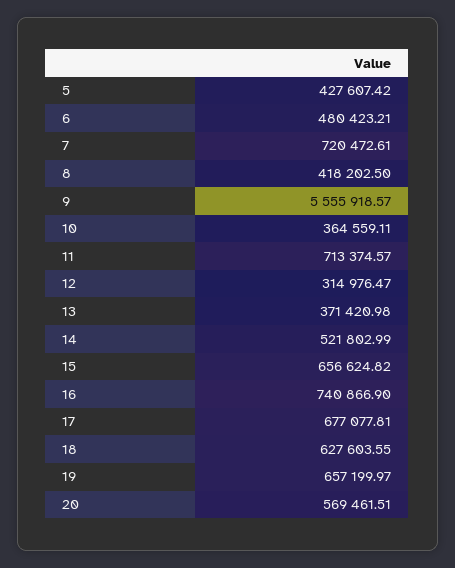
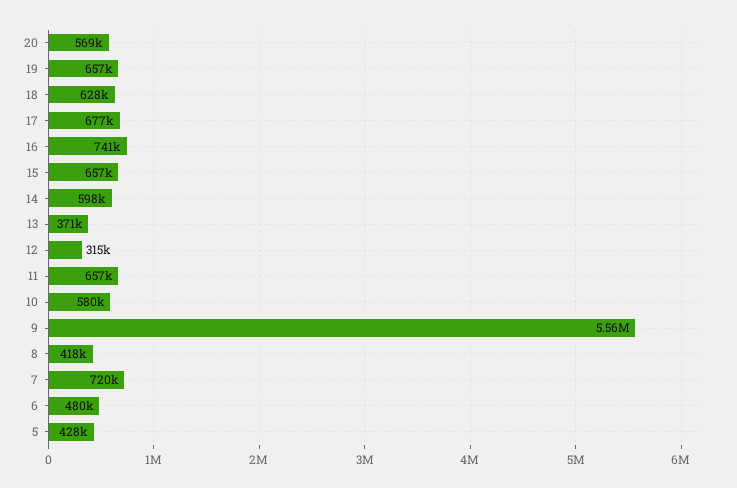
  {
    "5": 427607.42,
    "6": 480423.21,
    "7": 720472.61,
    "8": 418202.5,
    "9": 5555918.57,
-   "10": 364559.11,
+   "10": 580000,
-   "11": 713374.57,
+   "11": 657000,
    "12": 314976.47,
    "13": 371420.98,
-   "14": 521802.99,
+   "14": 598000,
    "15": 656624.82,
    "16": 740866.9,
    "17": 677077.81,
    "18": 627603.55,
    "19": 657199.97,
    "20": 569461.51
  }

